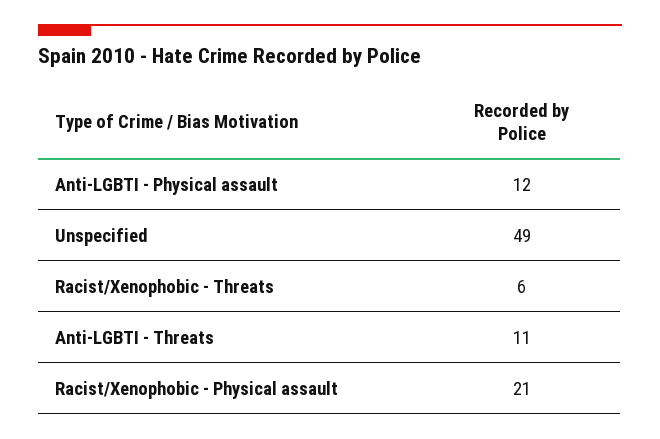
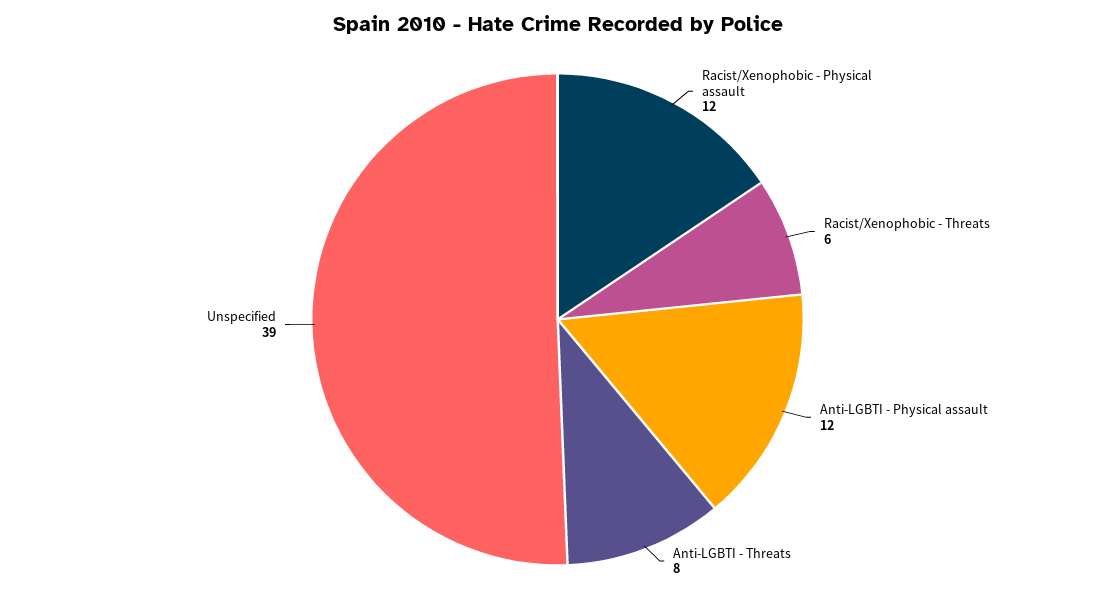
  {
    "Anti-LGBTI - Physical assault": 12,
-   "Unspecified": 49,
+   "Unspecified": 39,
    "Racist/Xenophobic - Threats": 6,
-   "Anti-LGBTI - Threats": 11,
+   "Anti-LGBTI - Threats": 8,
-   "Racist/Xenophobic - Physical assault": 21
+   "Racist/Xenophobic - Physical assault": 12
  }

